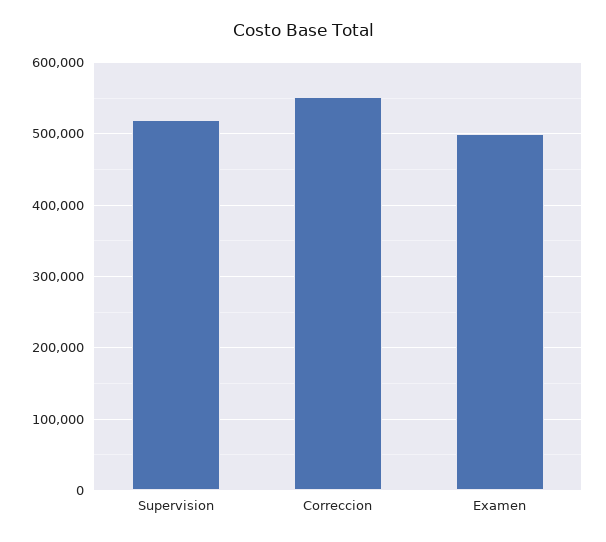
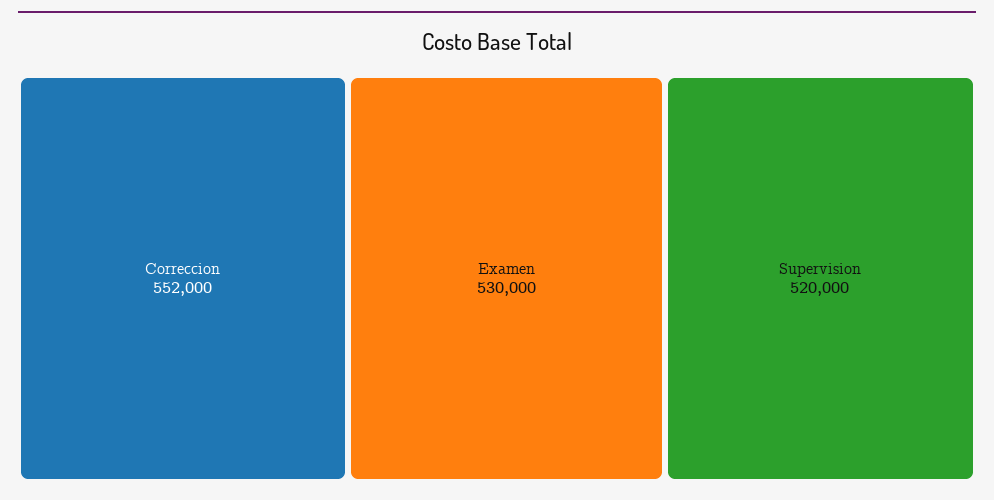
  {
    "Supervision": 520000,
    "Correccion": 552000,
-   "Examen": 500000
+   "Examen": 530000
  }

